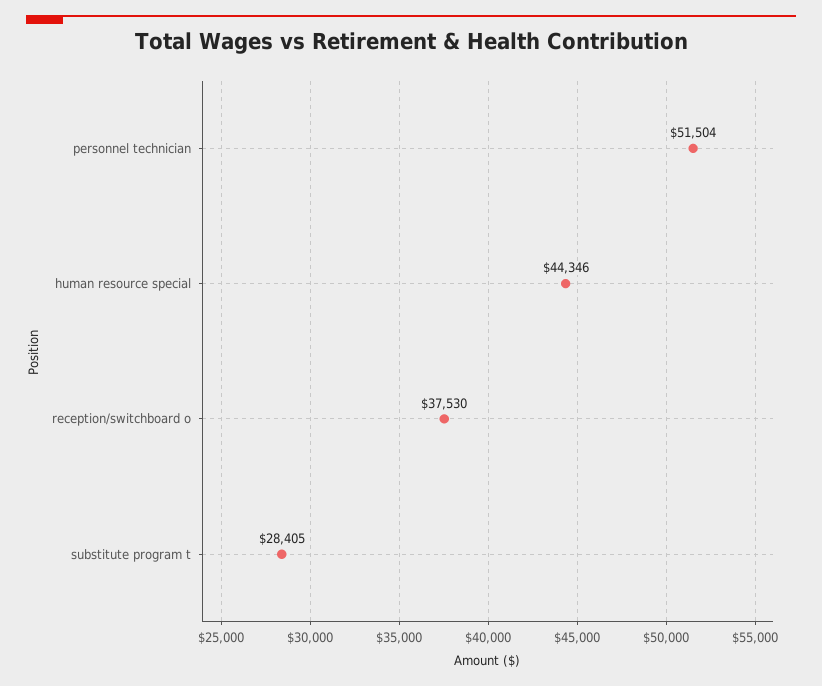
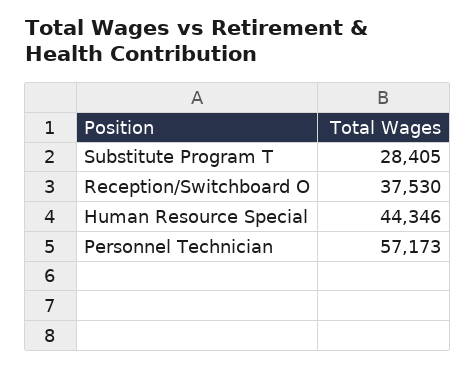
  {
-   "personnel technician": 51504,
+   "personnel technician": 57173,
    "human resource special": 44346,
    "reception/switchboard o": 37530,
    "substitute program t": 28405
  }

